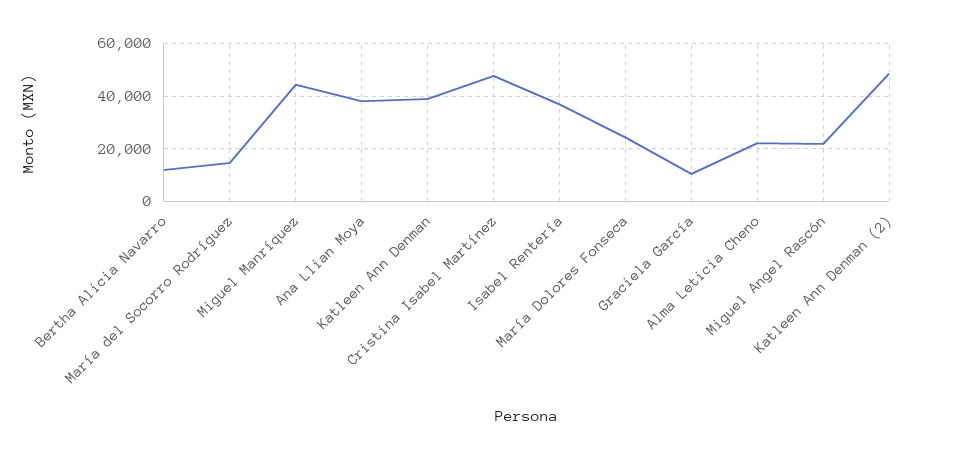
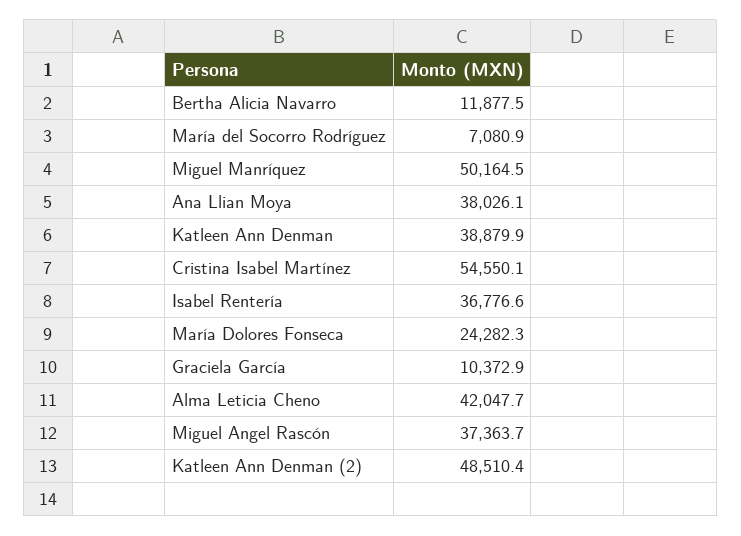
  {
    "Bertha Alicia Navarro": 11877.5,
-   "María del Socorro Rodríguez": 15000,
+   "María del Socorro Rodríguez": 7080.9,
-   "Miguel Manríquez": 45000,
+   "Miguel Manríquez": 50164.5,
    "Ana Llian Moya": 38026.1,
    "Katleen Ann Denman": 38879.9,
-   "Cristina Isabel Martínez": 47500,
+   "Cristina Isabel Martínez": 54550.1,
    "Isabel Rentería": 36776.6,
    "María Dolores Fonseca": 24282.3,
    "Graciela García": 10372.9,
-   "Alma Leticia Cheno": 22500,
+   "Alma Leticia Cheno": 42047.7,
-   "Miguel Angel Rascón": 22500,
+   "Miguel Angel Rascón": 37363.7,
    "Katleen Ann Denman (2)": 48510.4
  }

